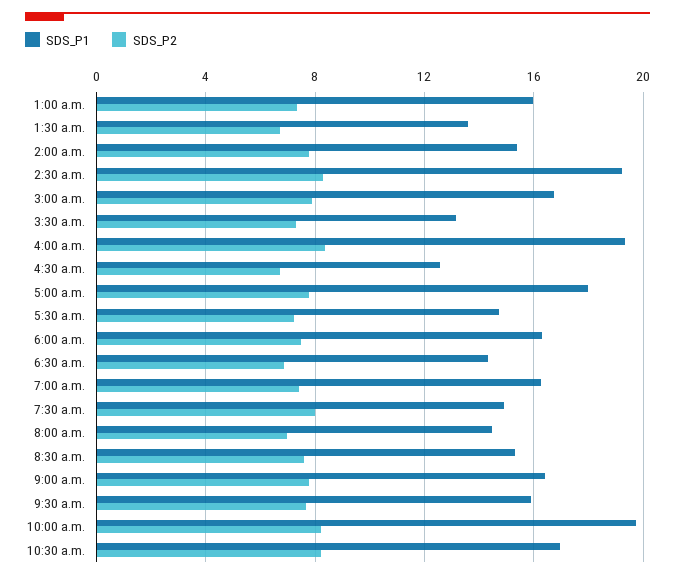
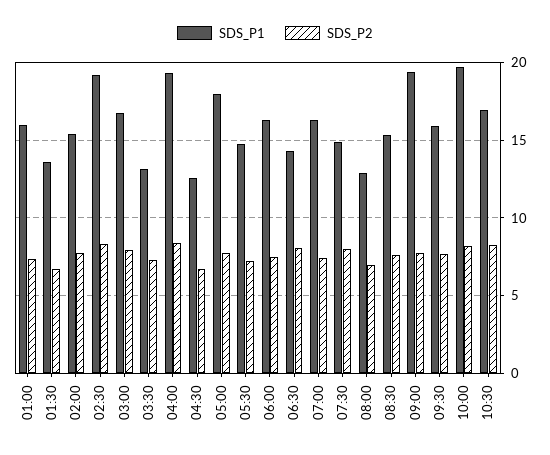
  {
    "SDS_P1": {
      "1:00 a.m.": 16,
      "1:30 a.m.": 13.5,
      "2:00 a.m.": 15.5,
      "2:30 a.m.": 19,
      "3:00 a.m.": 16.5,
      "3:30 a.m.": 13,
      "4:00 a.m.": 19.5,
      "4:30 a.m.": 12.5,
      "5:00 a.m.": 18,
      "5:30 a.m.": 14.5,
      "6:00 a.m.": 16.5,
      "6:30 a.m.": 14.5,
      "7:00 a.m.": 16.5,
      "7:30 a.m.": 15,
-     "8:00 a.m.": 14.5,
+     "8:00 a.m.": 13,
      "8:30 a.m.": 15.5,
-     "9:00 a.m.": 16.5,
+     "9:00 a.m.": 19.5,
      "9:30 a.m.": 16,
      "10:00 a.m.": 19.5,
      "10:30 a.m.": 17
    },
    "SDS_P2": {
      "1:00 a.m.": 7.5,
      "1:30 a.m.": 6.5,
      "2:00 a.m.": 8,
      "2:30 a.m.": 8.5,
      "3:00 a.m.": 8,
      "3:30 a.m.": 7.5,
      "4:00 a.m.": 8.5,
      "4:30 a.m.": 6.5,
      "5:00 a.m.": 8,
      "5:30 a.m.": 7,
      "6:00 a.m.": 7.5,
-     "6:30 a.m.": 7,
+     "6:30 a.m.": 8,
      "7:00 a.m.": 7.5,
      "7:30 a.m.": 8,
      "8:00 a.m.": 7,
      "8:30 a.m.": 7.5,
      "9:00 a.m.": 8,
      "9:30 a.m.": 7.5,
      "10:00 a.m.": 8,
      "10:30 a.m.": 8
    }
  }

